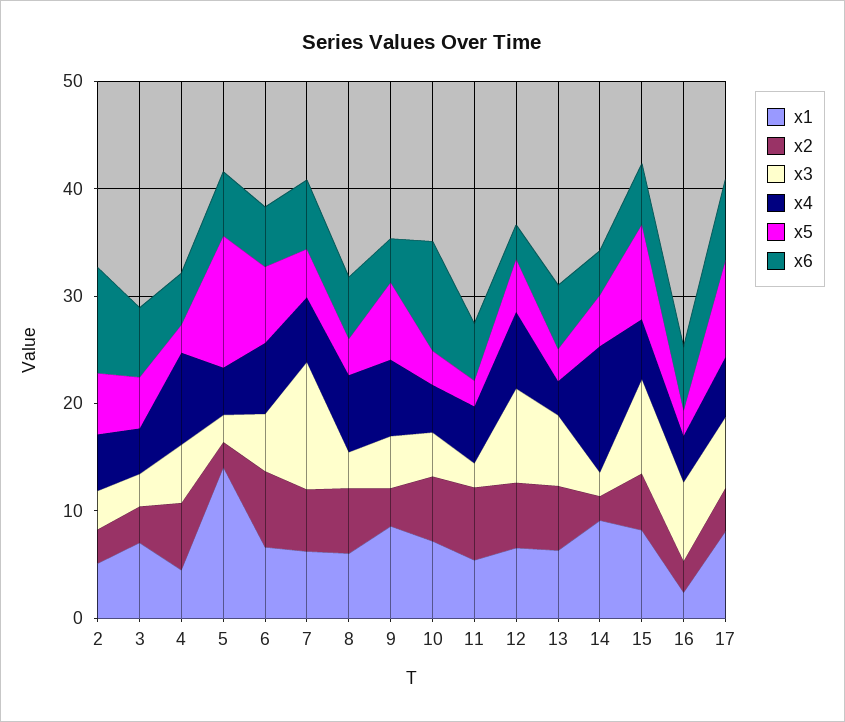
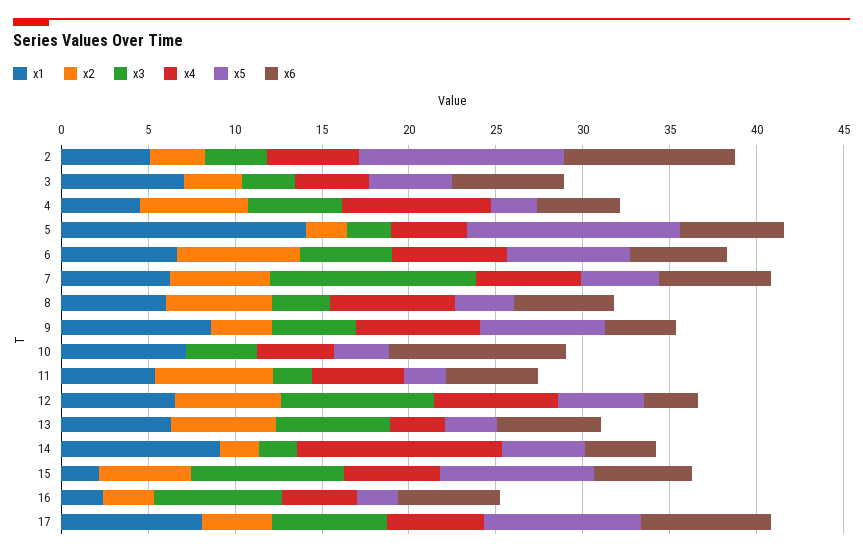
  {
    "x1": {
      "2": 5,
      "3": 7,
      "4": 5,
      "5": 14,
      "6": 7,
      "7": 6,
      "8": 6,
      "9": 9,
      "10": 7,
      "11": 5,
      "12": 7,
      "13": 6,
      "14": 9,
-     "15": 8,
+     "15": 2,
      "16": 2,
      "17": 8
    },
    "x2": {
      "2": 3,
      "3": 3,
      "4": 6,
      "5": 2,
      "6": 7,
      "7": 6,
      "8": 6,
      "9": 4,
-     "10": 6,
+     "10": 0,
      "11": 7,
      "12": 6,
      "13": 6,
      "14": 2,
      "15": 5,
      "16": 3,
      "17": 4
    },
    "x3": {
      "2": 4,
      "3": 3,
      "4": 5,
      "5": 3,
      "6": 5,
      "7": 12,
      "8": 3,
      "9": 5,
      "10": 4,
      "11": 2,
      "12": 9,
      "13": 7,
      "14": 2,
      "15": 9,
      "16": 7,
      "17": 7
    },
    "x4": {
      "2": 5,
      "3": 4,
      "4": 9,
      "5": 4,
      "6": 7,
      "7": 6,
      "8": 7,
      "9": 7,
      "10": 4,
      "11": 5,
      "12": 7,
      "13": 3,
      "14": 12,
      "15": 6,
      "16": 4,
      "17": 6
    },
    "x5": {
-     "2": 6,
+     "2": 12,
      "3": 5,
      "4": 3,
      "5": 12,
      "6": 7,
      "7": 4,
      "8": 3,
      "9": 7,
      "10": 3,
      "11": 2,
      "12": 5,
      "13": 3,
      "14": 5,
      "15": 9,
      "16": 2,
      "17": 9
    },
    "x6": {
      "2": 10,
      "3": 6,
      "4": 5,
      "5": 6,
      "6": 6,
      "7": 6,
      "8": 6,
      "9": 4,
      "10": 10,
      "11": 5,
      "12": 3,
      "13": 6,
      "14": 4,
      "15": 6,
      "16": 6,
      "17": 7
    }
  }

